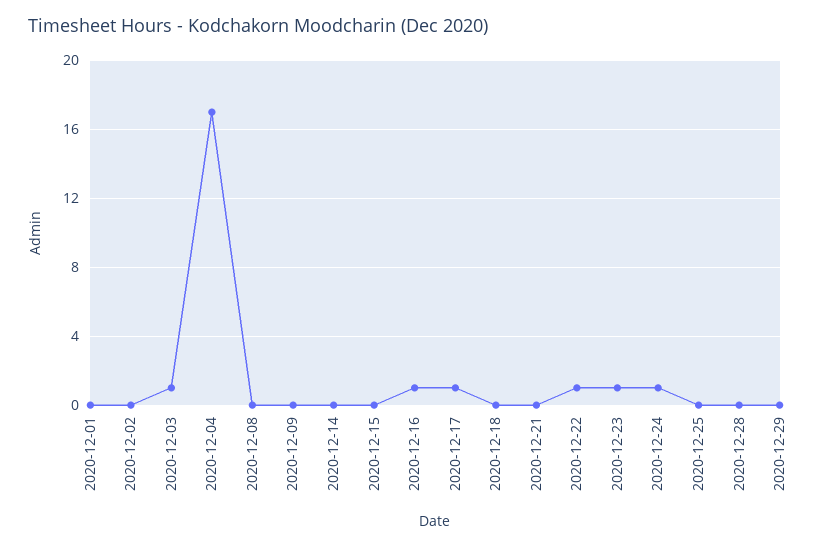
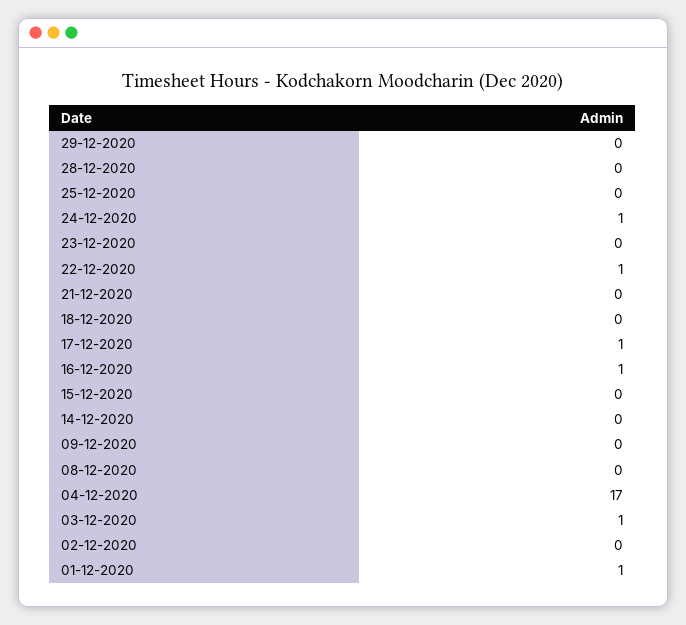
  {
-   "2020-12-01": 0,
+   "2020-12-01": 1,
    "2020-12-02": 0,
    "2020-12-03": 1,
    "2020-12-04": 17,
    "2020-12-08": 0,
    "2020-12-09": 0,
    "2020-12-14": 0,
    "2020-12-15": 0,
    "2020-12-16": 1,
    "2020-12-17": 1,
    "2020-12-18": 0,
    "2020-12-21": 0,
    "2020-12-22": 1,
-   "2020-12-23": 1,
+   "2020-12-23": 0,
    "2020-12-24": 1,
    "2020-12-25": 0,
    "2020-12-28": 0,
    "2020-12-29": 0
  }

